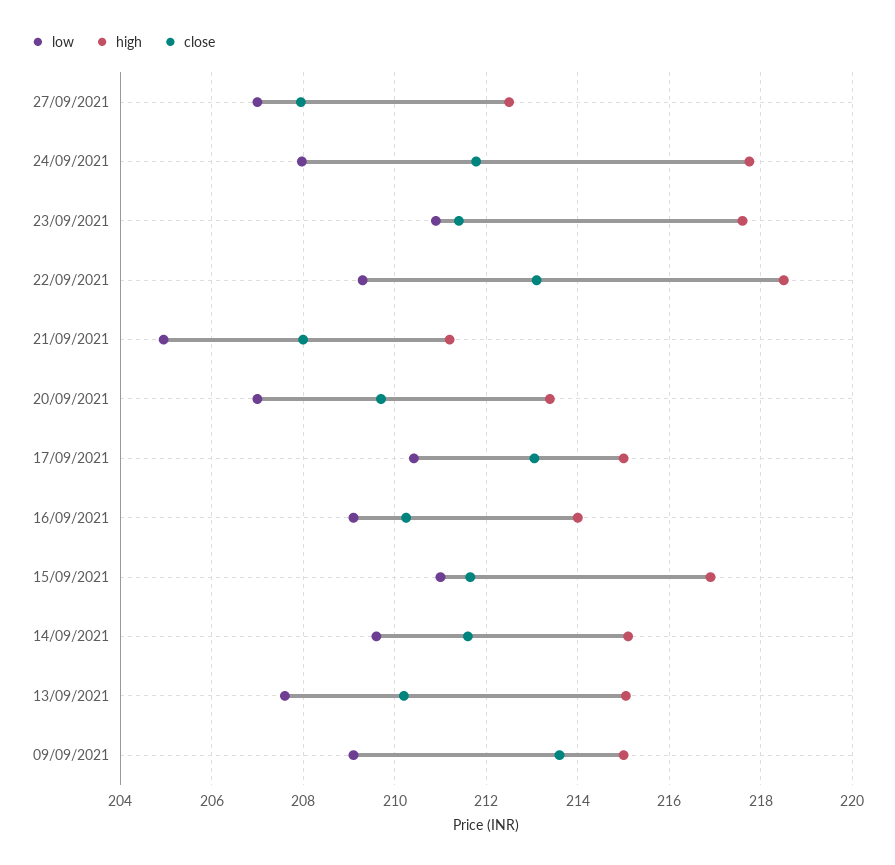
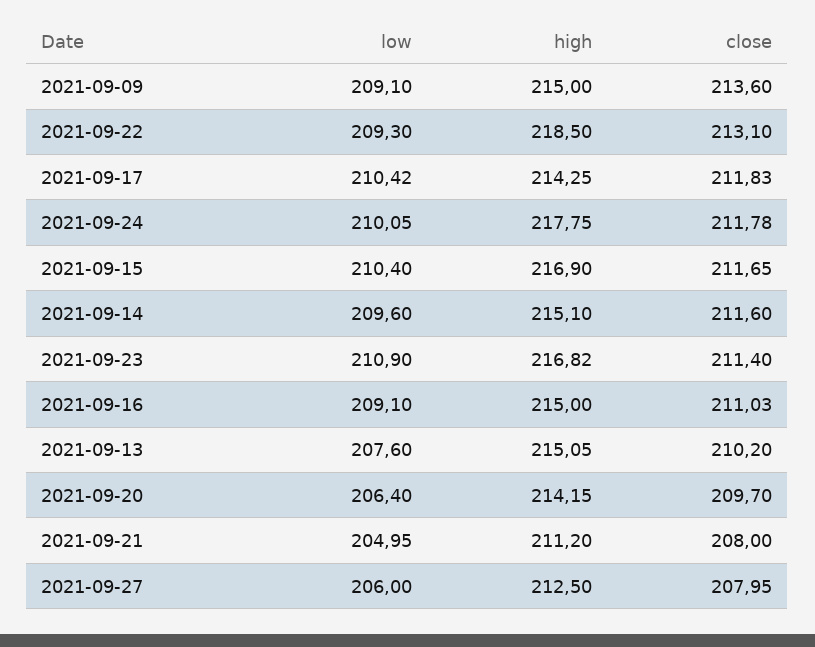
  {
    "low": {
-     "27/09/2021": 207,
+     "27/09/2021": 206,
-     "24/09/2021": 208,
+     "24/09/2021": 210.05,
      "23/09/2021": 210.9,
      "22/09/2021": 209.3,
      "21/09/2021": 204.95,
-     "20/09/2021": 207,
+     "20/09/2021": 206.4,
      "17/09/2021": 210.42,
      "16/09/2021": 209.1,
-     "15/09/2021": 211,
+     "15/09/2021": 210.4,
      "14/09/2021": 209.6,
      "13/09/2021": 207.6,
      "09/09/2021": 209.1
    },
    "high": {
      "27/09/2021": 212.5,
      "24/09/2021": 217.75,
-     "23/09/2021": 217.6,
+     "23/09/2021": 216.82,
      "22/09/2021": 218.5,
      "21/09/2021": 211.2,
-     "20/09/2021": 213.4,
+     "20/09/2021": 214.15,
-     "17/09/2021": 215,
+     "17/09/2021": 214.25,
-     "16/09/2021": 214,
+     "16/09/2021": 215,
      "15/09/2021": 216.9,
      "14/09/2021": 215.1,
      "13/09/2021": 215.05,
      "09/09/2021": 215
    },
    "close": {
      "27/09/2021": 207.95,
      "24/09/2021": 211.78,
      "23/09/2021": 211.4,
      "22/09/2021": 213.1,
      "21/09/2021": 208,
      "20/09/2021": 209.7,
-     "17/09/2021": 213,
+     "17/09/2021": 211.83,
-     "16/09/2021": 210.2,
+     "16/09/2021": 211.03,
      "15/09/2021": 211.65,
      "14/09/2021": 211.6,
      "13/09/2021": 210.2,
      "09/09/2021": 213.6
    }
  }

